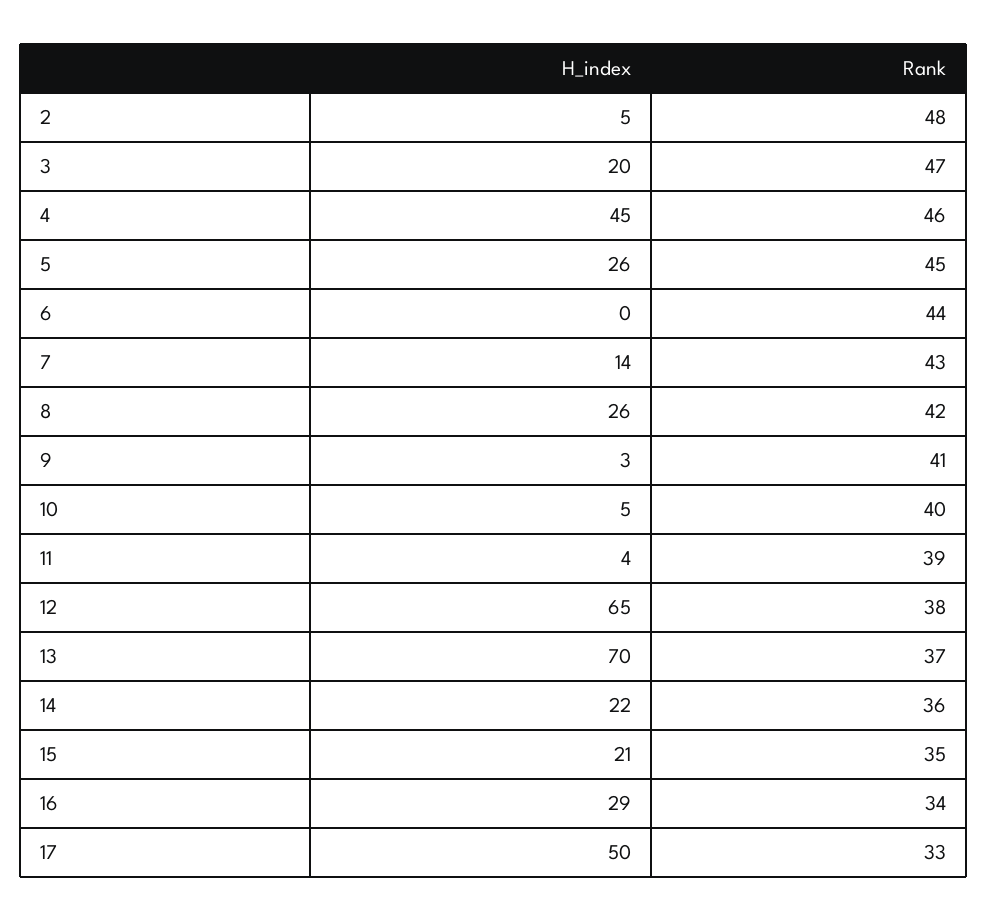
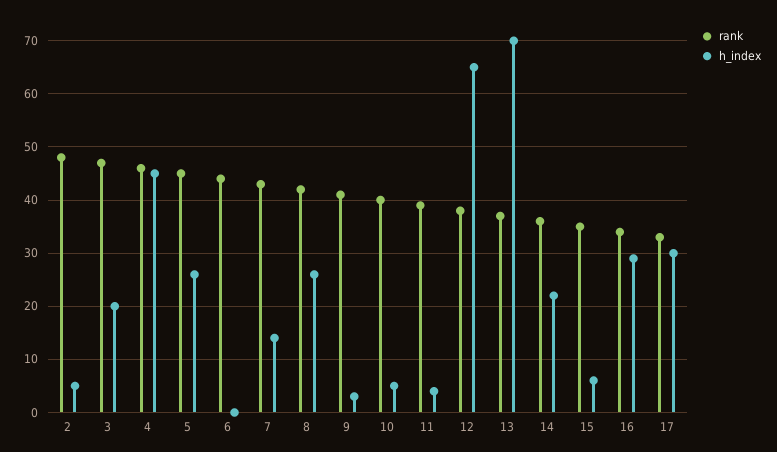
  {
    "H_index": {
      "2": 5,
      "3": 20,
      "4": 45,
      "5": 26,
      "6": 0,
      "7": 14,
      "8": 26,
      "9": 3,
      "10": 5,
      "11": 4,
      "12": 65,
      "13": 70,
      "14": 22,
-     "15": 21,
+     "15": 5,
      "16": 29,
-     "17": 50
+     "17": 30
    },
    "Rank": {
      "2": 48,
      "3": 47,
      "4": 46,
      "5": 45,
      "6": 44,
      "7": 43,
      "8": 42,
      "9": 41,
      "10": 40,
      "11": 39,
      "12": 38,
      "13": 37,
      "14": 36,
      "15": 35,
      "16": 34,
      "17": 33
    }
  }

